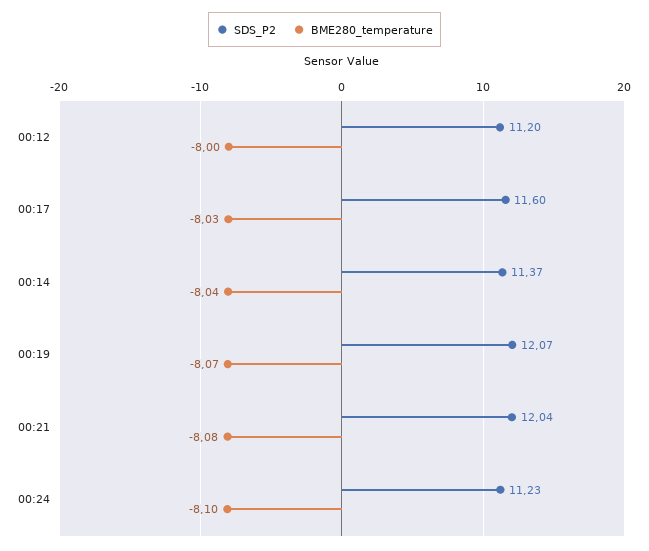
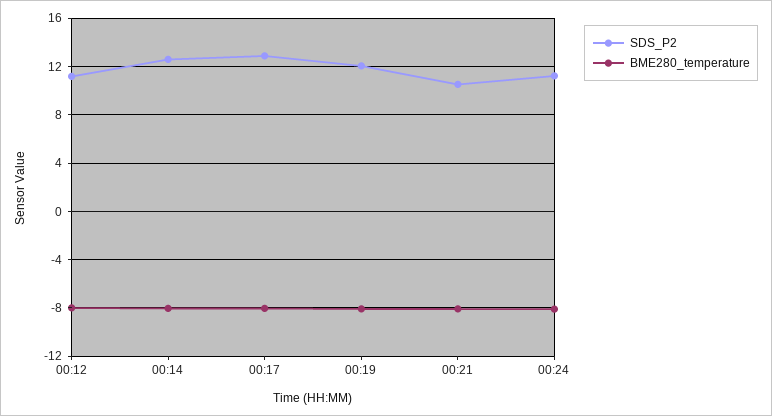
  {
    "SDS_P2": {
      "00:12": 11.2,
-     "00:17": 11.6,
+     "00:17": 13,
-     "00:14": 11.37,
+     "00:14": 12.5,
      "00:19": 12.07,
-     "00:21": 12.04,
+     "00:21": 10.5,
      "00:24": 11.23
    },
    "BME280_temperature": {
      "00:12": -8,
      "00:17": -8.03,
      "00:14": -8.04,
      "00:19": -8.07,
      "00:21": -8.08,
      "00:24": -8.1
    }
  }

